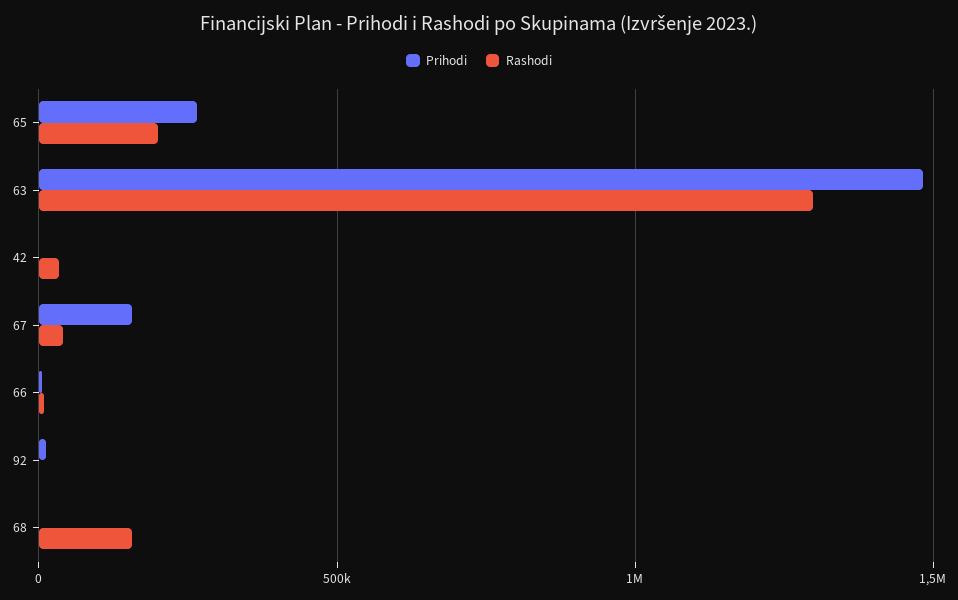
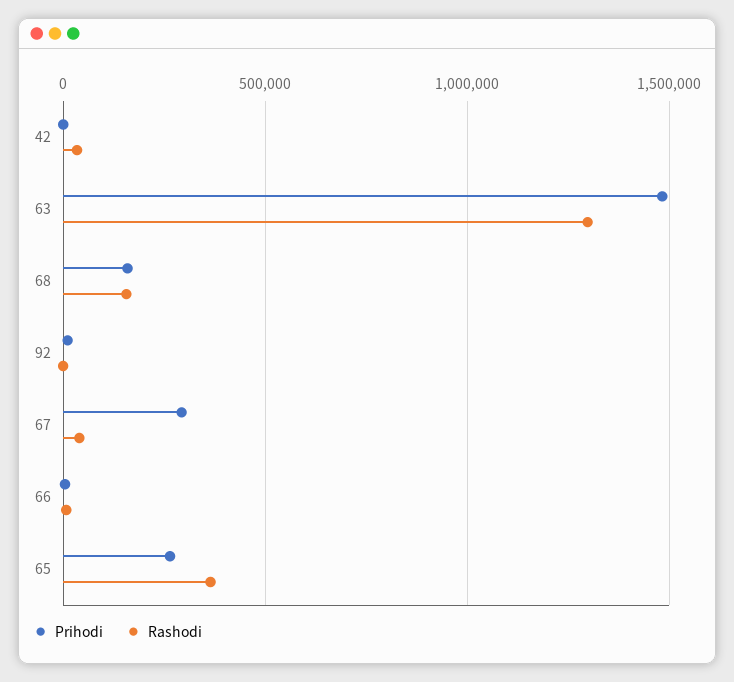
  {
    "Prihodi": {
      "65": 250000,
      "63": 1500000,
      "42": 0,
-     "67": 150000,
+     "67": 300000,
      "66": 0,
      "92": 0,
-     "68": 0
+     "68": 150000
    },
    "Rashodi": {
-     "65": 200000,
+     "65": 350000,
      "63": 1300000,
      "42": 50000,
      "67": 50000,
      "66": 0,
      "92": 0,
      "68": 150000
    }
  }

